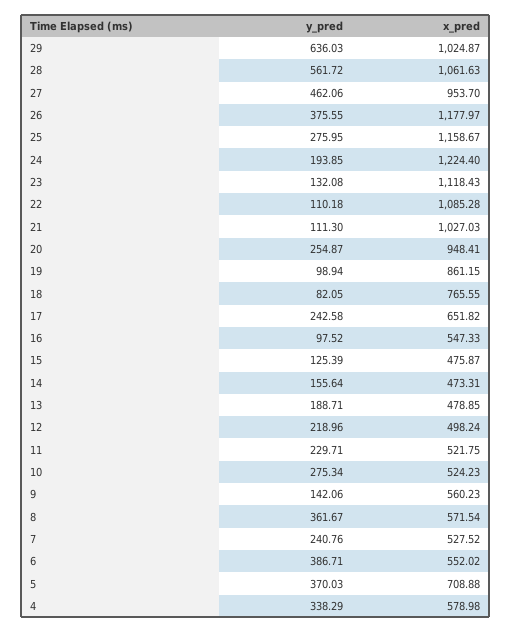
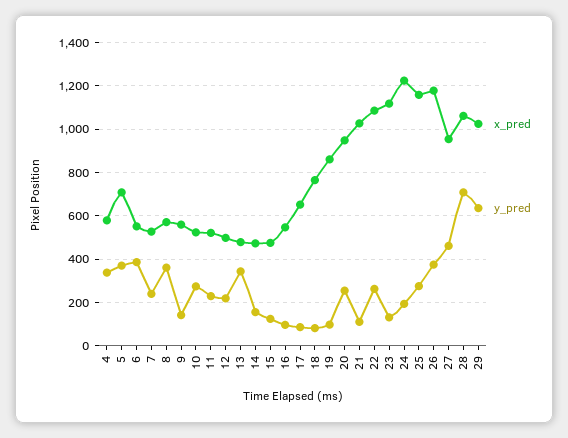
  {
    "y_pred": {
      "29": 636.03,
-     "28": 561.72,
+     "28": 700,
      "27": 462.06,
      "26": 375.55,
      "25": 275.95,
      "24": 193.85,
      "23": 132.08,
-     "22": 110.18,
+     "22": 250,
      "21": 111.3,
      "20": 254.87,
      "19": 98.94,
      "18": 82.05,
-     "17": 242.58,
+     "17": 100,
      "16": 97.52,
      "15": 125.39,
      "14": 155.64,
-     "13": 188.71,
+     "13": 350,
      "12": 218.96,
      "11": 229.71,
      "10": 275.34,
      "9": 142.06,
      "8": 361.67,
      "7": 240.76,
      "6": 386.71,
      "5": 370.03,
      "4": 338.29
    },
    "x_pred": {
      "29": 1024.87,
      "28": 1061.63,
      "27": 953.7,
      "26": 1177.97,
      "25": 1158.67,
      "24": 1224.4,
      "23": 1118.43,
      "22": 1085.28,
      "21": 1027.03,
      "20": 948.41,
      "19": 861.15,
      "18": 765.55,
      "17": 651.82,
      "16": 547.33,
      "15": 475.87,
      "14": 473.31,
      "13": 478.85,
      "12": 498.24,
      "11": 521.75,
      "10": 524.23,
      "9": 560.23,
      "8": 571.54,
      "7": 527.52,
      "6": 552.02,
      "5": 708.88,
      "4": 578.98
    }
  }

